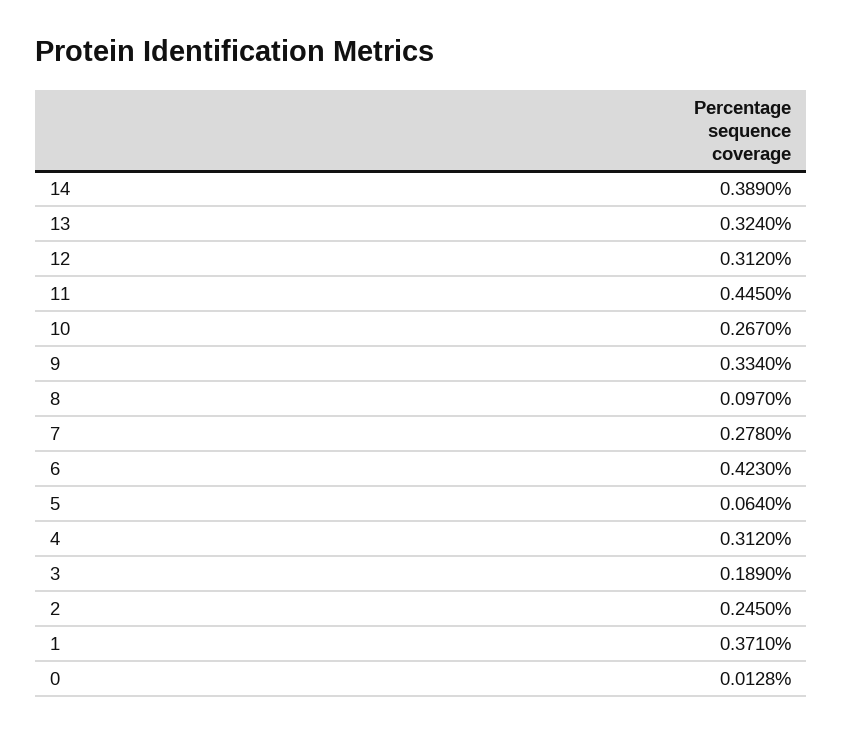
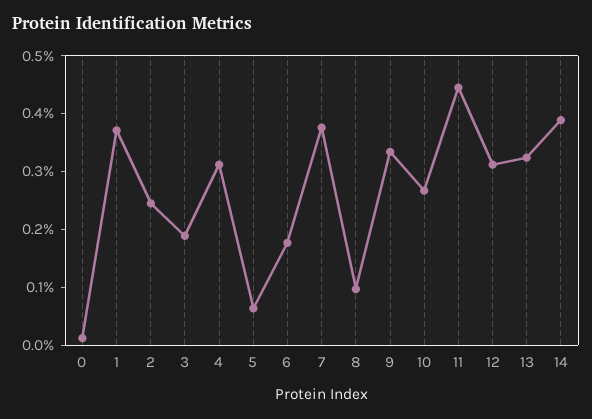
  {
    "14": 0.389,
    "13": 0.324,
    "12": 0.312,
    "11": 0.445,
    "10": 0.267,
    "9": 0.334,
    "8": 0.097,
-   "7": 0.278,
+   "7": 0.38,
-   "6": 0.423,
+   "6": 0.18,
    "5": 0.064,
    "4": 0.312,
    "3": 0.189,
    "2": 0.245,
    "1": 0.371,
    "0": 0.0128
  }

